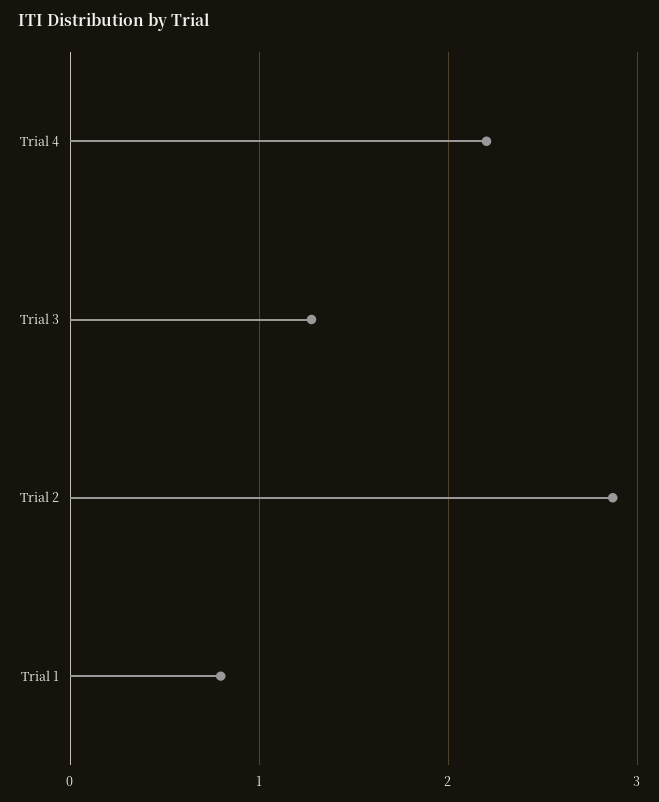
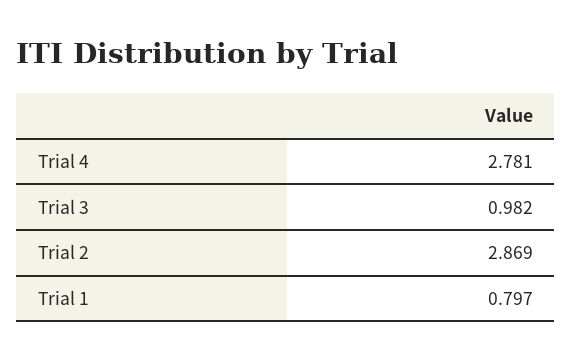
  {
-   "Trial 4": 2.2,
+   "Trial 4": 2.781,
-   "Trial 3": 1.3,
+   "Trial 3": 0.982,
    "Trial 2": 2.869,
    "Trial 1": 0.797
  }

